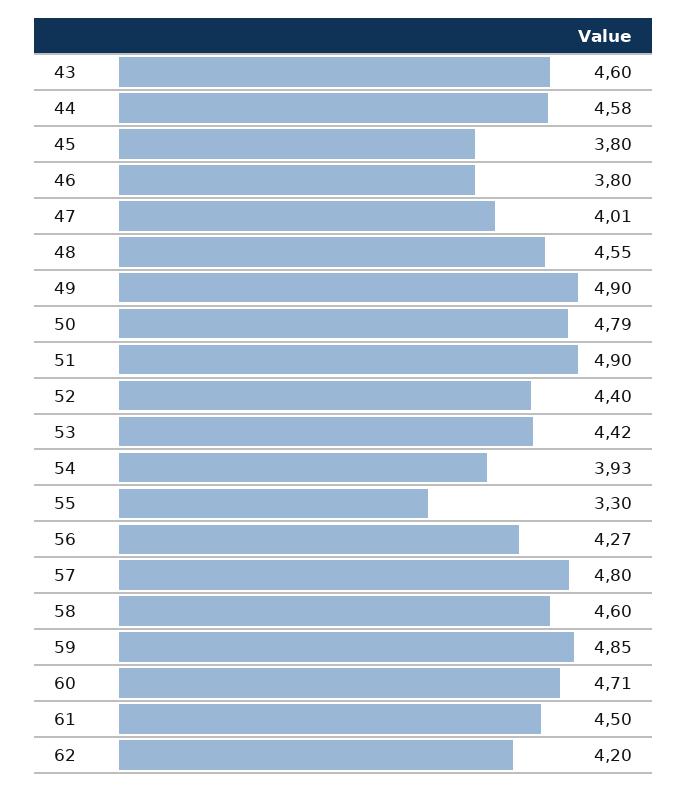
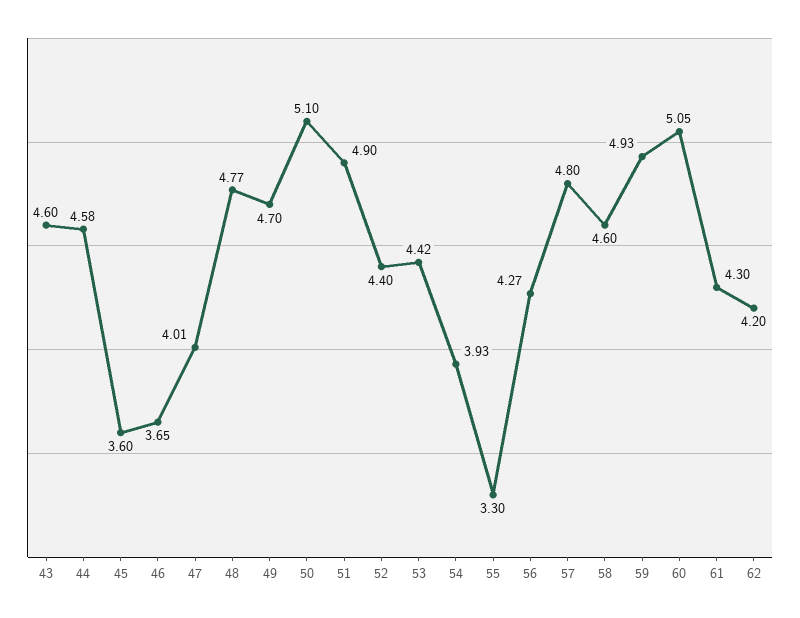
  {
    "43": 4.6,
    "44": 4.58,
-   "45": 3.8,
+   "45": 3.6,
-   "46": 3.8,
+   "46": 3.65,
    "47": 4.01,
-   "48": 4.55,
+   "48": 4.77,
-   "49": 4.9,
+   "49": 4.7,
-   "50": 4.79,
+   "50": 5.1,
    "51": 4.9,
    "52": 4.4,
    "53": 4.42,
    "54": 3.93,
    "55": 3.3,
    "56": 4.27,
    "57": 4.8,
    "58": 4.6,
-   "59": 4.85,
+   "59": 4.93,
-   "60": 4.71,
+   "60": 5.05,
-   "61": 4.5,
+   "61": 4.3,
    "62": 4.2
  }

